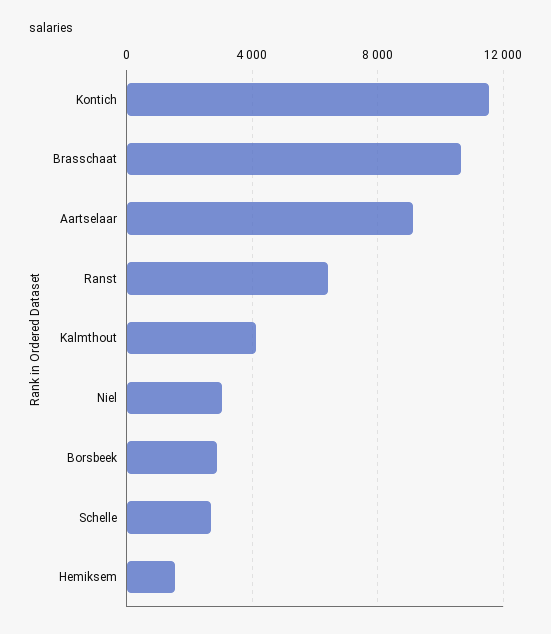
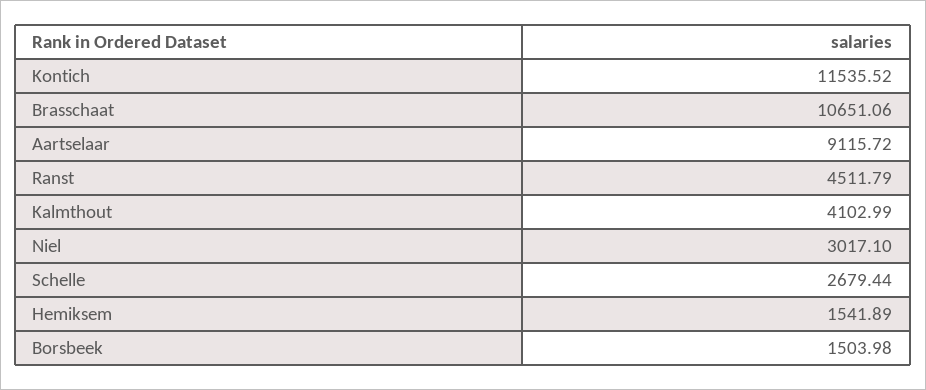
  {
    "Kontich": 11535.52,
    "Brasschaat": 10651.06,
    "Aartselaar": 9115.72,
-   "Ranst": 6500,
+   "Ranst": 4511.79,
    "Kalmthout": 4102.99,
    "Niel": 3017.1,
-   "Borsbeek": 3000,
+   "Borsbeek": 1503.98,
    "Schelle": 2679.44,
    "Hemiksem": 1541.89
  }

